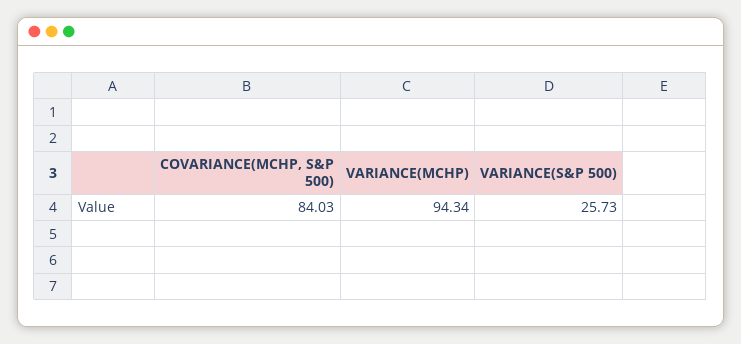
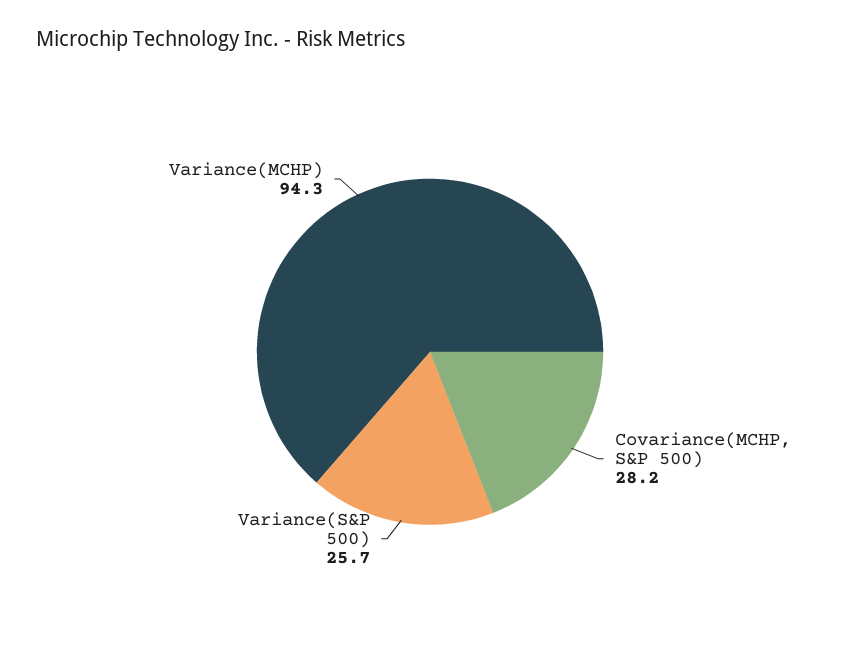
  {
-   "COVARIANCE(MCHP, S&P 500)": 84.03,
+   "COVARIANCE(MCHP, S&P 500)": 28.2,
    "VARIANCE(MCHP)": 94.34,
    "VARIANCE(S&P 500)": 25.73
  }

